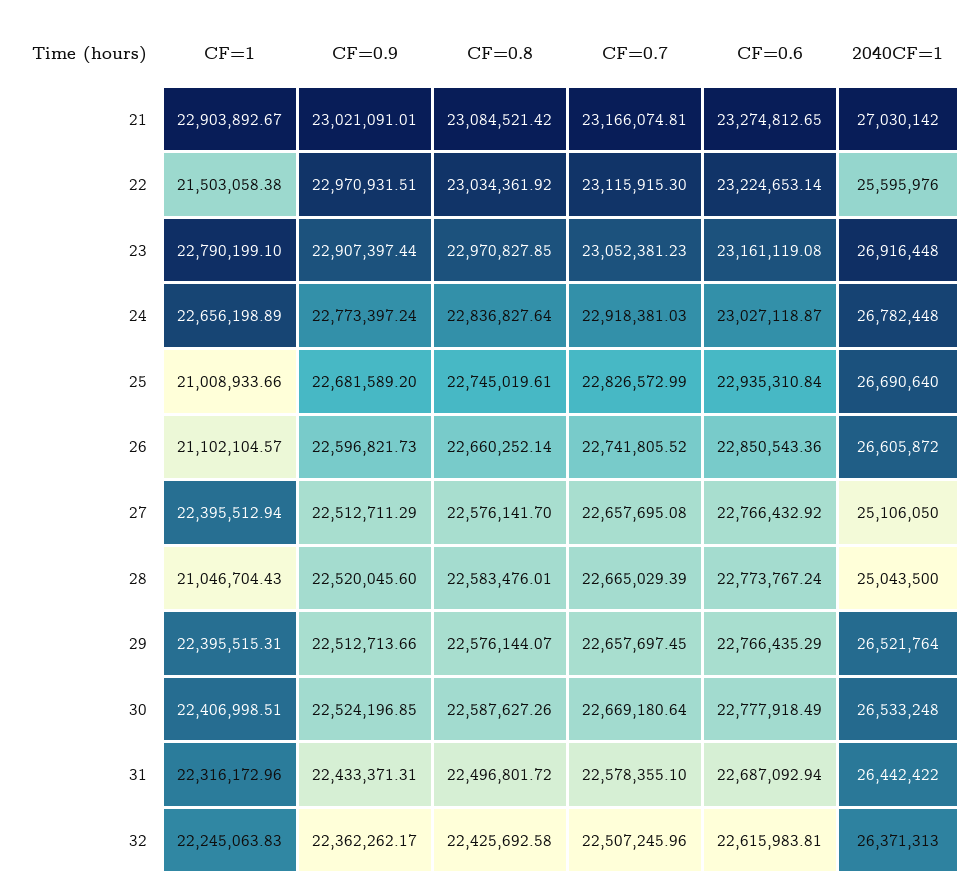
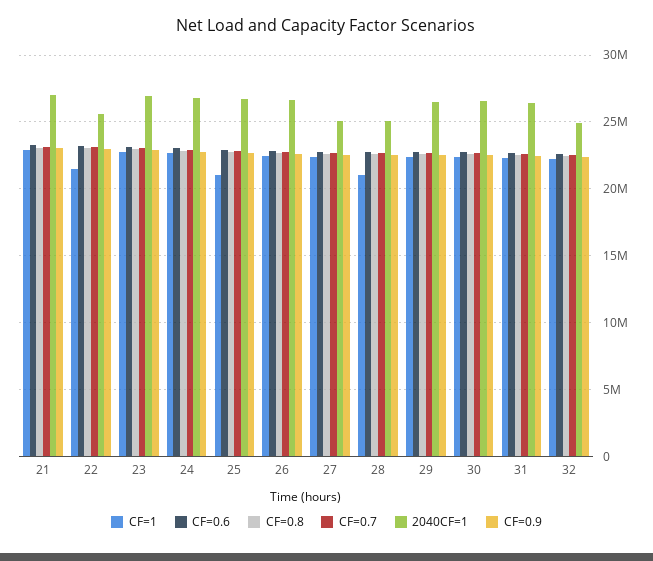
  {
    "CF=1": {
      "21": 22903892.67,
      "22": 21503058.38,
      "23": 22790199.1,
      "24": 22656198.89,
      "25": 21008933.66,
-     "26": 21102104.57,
+     "26": 22500000,
      "27": 22395512.94,
      "28": 21046704.43,
      "29": 22395515.31,
      "30": 22406998.51,
      "31": 22316172.96,
      "32": 22245063.83
    },
    "CF=0.9": {
      "21": 23021091.01,
      "22": 22970931.51,
      "23": 22907397.44,
      "24": 22773397.24,
      "25": 22681589.2,
      "26": 22596821.73,
      "27": 22512711.29,
      "28": 22520045.6,
      "29": 22512713.66,
      "30": 22524196.85,
      "31": 22433371.31,
      "32": 22362262.17
    },
    "CF=0.8": {
      "21": 23084521.42,
      "22": 23034361.92,
      "23": 22970827.85,
      "24": 22836827.64,
      "25": 22745019.61,
      "26": 22660252.14,
      "27": 22576141.7,
      "28": 22583476.01,
      "29": 22576144.07,
      "30": 22587627.26,
      "31": 22496801.72,
      "32": 22425692.58
    },
    "CF=0.7": {
      "21": 23166074.81,
      "22": 23115915.3,
      "23": 23052381.23,
      "24": 22918381.03,
      "25": 22826572.99,
      "26": 22741805.52,
      "27": 22657695.08,
      "28": 22665029.39,
      "29": 22657697.45,
      "30": 22669180.64,
      "31": 22578355.1,
      "32": 22507245.96
    },
    "CF=0.6": {
      "21": 23274812.65,
      "22": 23224653.14,
      "23": 23161119.08,
      "24": 23027118.87,
      "25": 22935310.84,
      "26": 22850543.36,
      "27": 22766432.92,
      "28": 22773767.24,
      "29": 22766435.29,
      "30": 22777918.49,
      "31": 22687092.94,
      "32": 22615983.81
    },
    "2040CF=1": {
      "21": 27030142,
      "22": 25595976,
      "23": 26916448,
      "24": 26782448,
      "25": 26690640,
      "26": 26605872,
      "27": 25106050,
      "28": 25043500,
      "29": 26521764,
      "30": 26533248,
      "31": 26442422,
-     "32": 26371313
+     "32": 25000000
    }
  }

